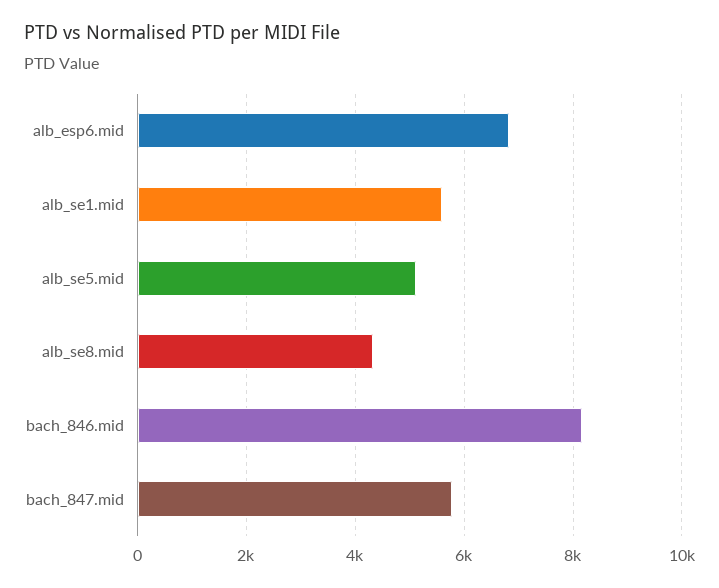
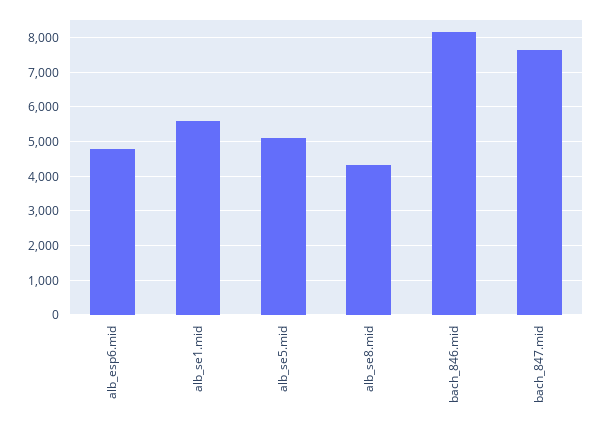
  {
-   "alb_esp6.mid": 6800,
+   "alb_esp6.mid": 4800,
    "alb_se1.mid": 5600,
    "alb_se5.mid": 5200,
    "alb_se8.mid": 4400,
    "bach_846.mid": 8200,
-   "bach_847.mid": 5800
+   "bach_847.mid": 7600
  }

